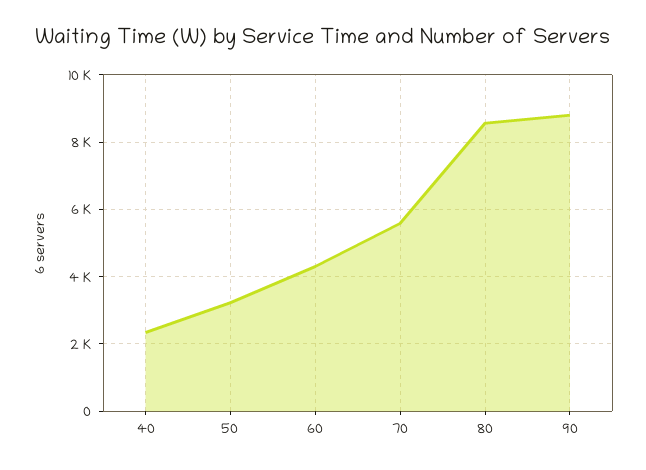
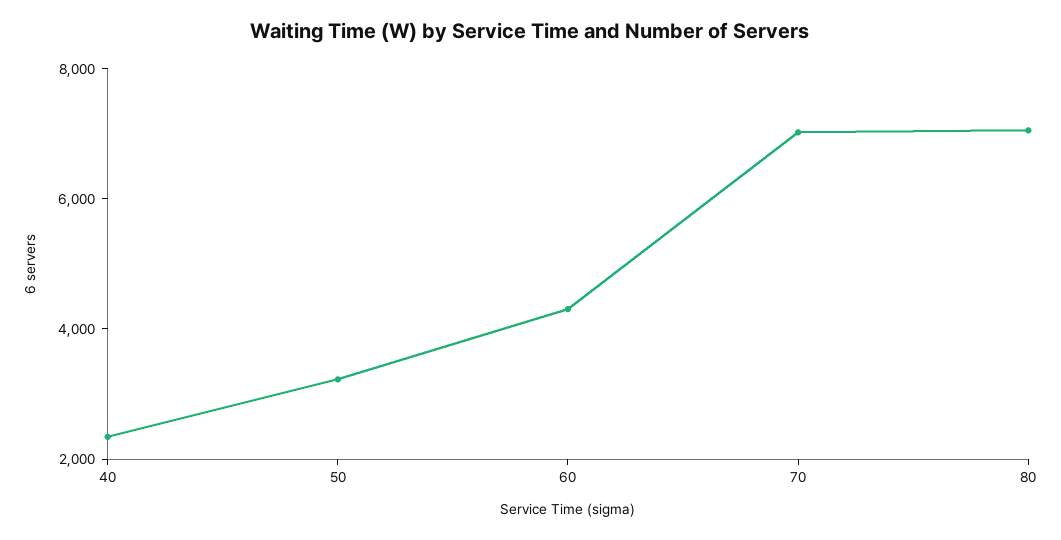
  {
    "40": 2400,
    "50": 3200,
    "60": 4400,
-   "70": 5600,
+   "70": 7000,
-   "80": 8600,
+   "80": 7000
-   "90": 8800
  }

